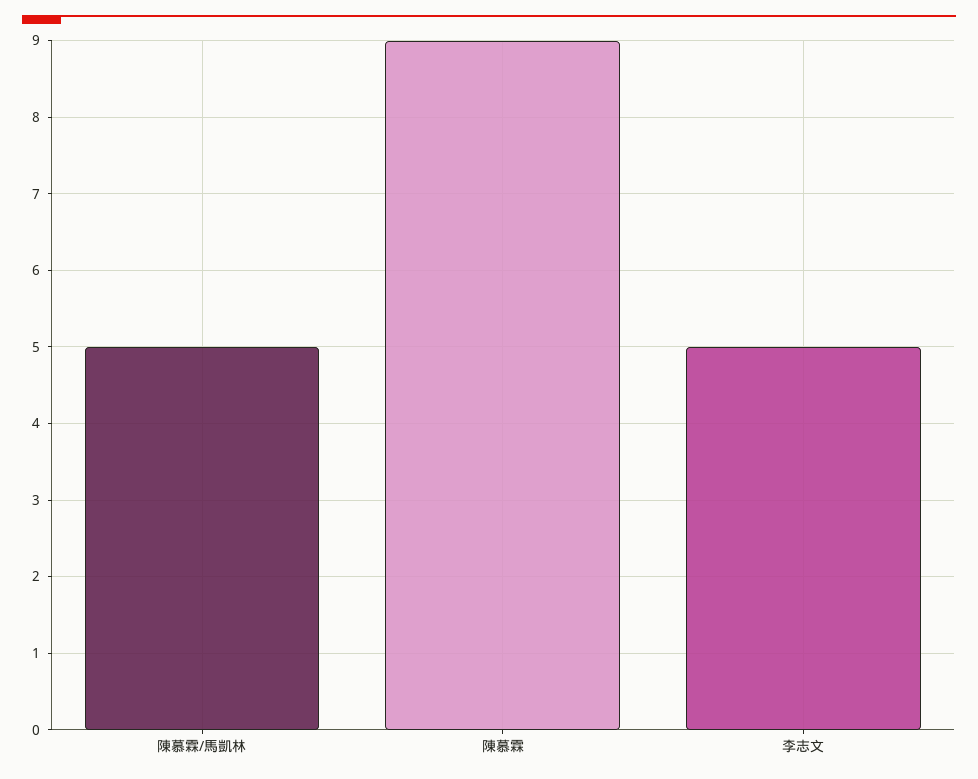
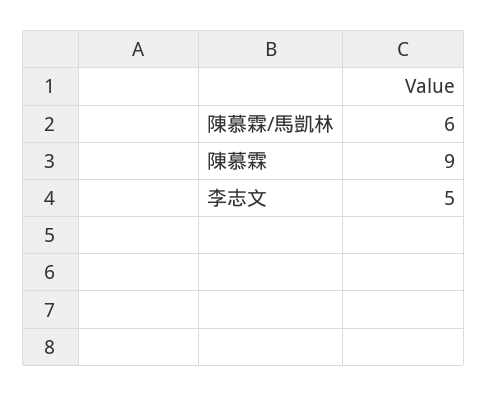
  {
-   "陳慕霖/馬凱林": 5,
+   "陳慕霖/馬凱林": 6,
    "陳慕霖": 9,
    "李志文": 5
  }

